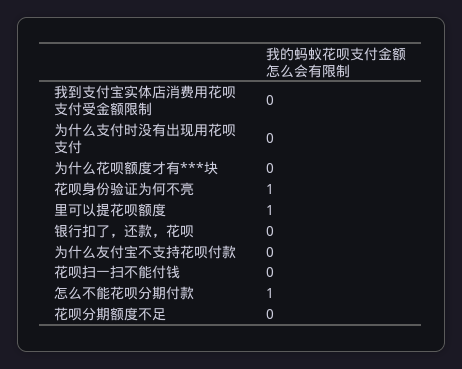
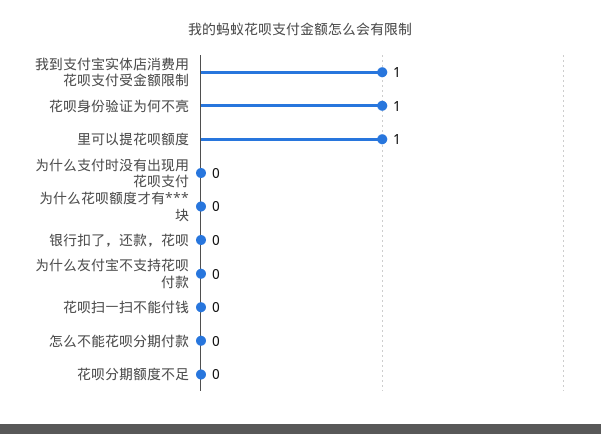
  {
-   "我到支付宝实体店消费用花呗支付受金额限制": 0,
+   "我到支付宝实体店消费用花呗支付受金额限制": 1,
    "为什么支付时没有出现用花呗支付": 0,
    "为什么花呗额度才有***块": 0,
    "花呗身份验证为何不亮": 1,
    "里可以提花呗额度": 1,
    "银行扣了，还款，花呗": 0,
    "为什么友付宝不支持花呗付款": 0,
    "花呗扫一扫不能付钱": 0,
-   "怎么不能花呗分期付款": 1,
+   "怎么不能花呗分期付款": 0,
    "花呗分期额度不足": 0
  }

